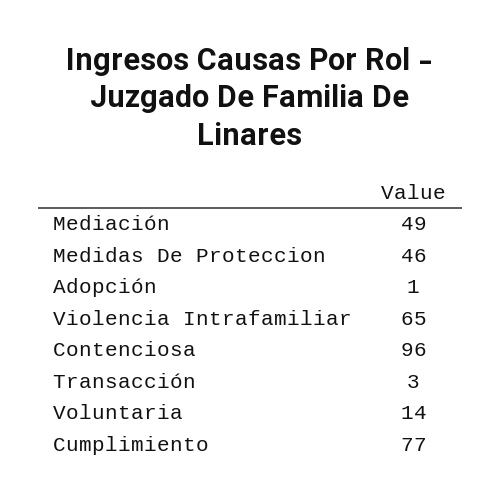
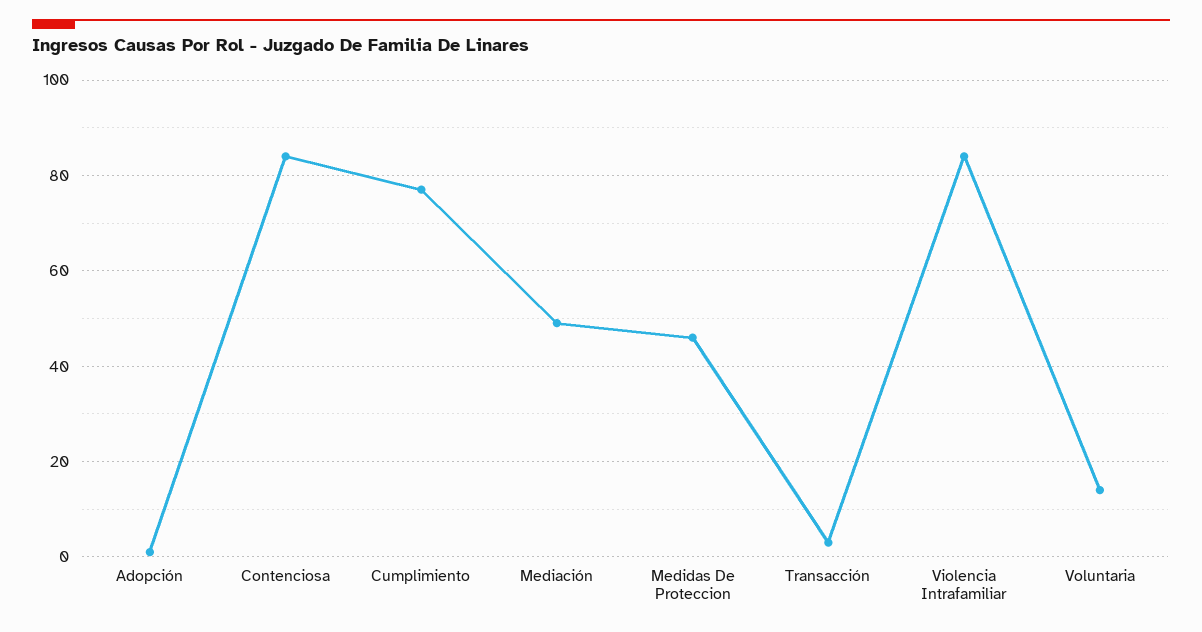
  {
    "Mediación": 49,
    "Medidas De Proteccion": 46,
    "Adopción": 1,
-   "Violencia Intrafamiliar": 65,
+   "Violencia Intrafamiliar": 85,
-   "Contenciosa": 96,
+   "Contenciosa": 85,
    "Transacción": 3,
    "Voluntaria": 14,
    "Cumplimiento": 77
  }

